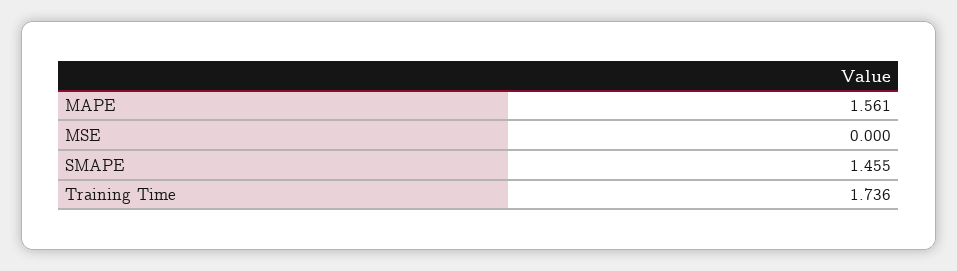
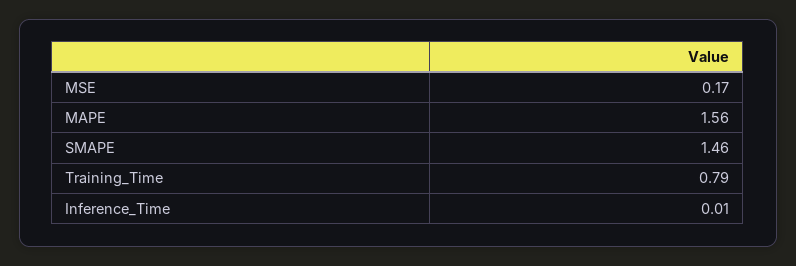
  {
    "MAPE": 1.561,
-   "MSE": 0,
+   "MSE": 0.17,
    "SMAPE": 1.455,
-   "Training Time": 1.736
+   "Training Time": 0.79,
+   "Inference_Time": 0.01
  }

